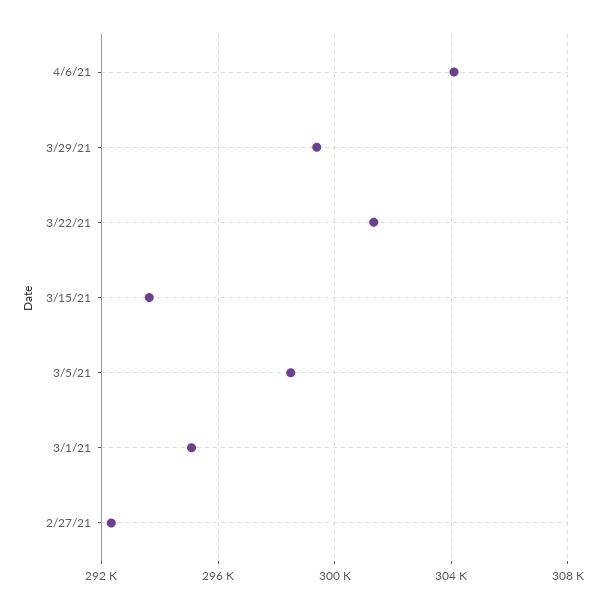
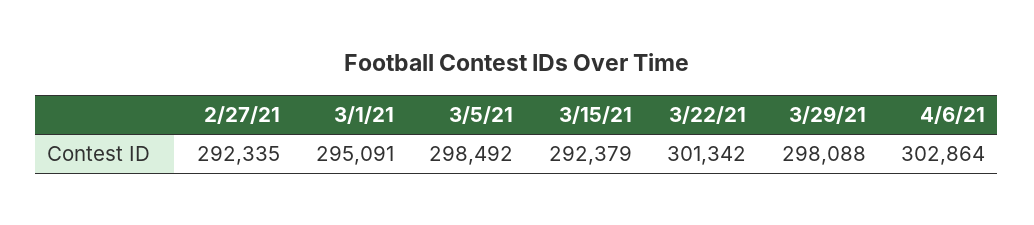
  {
-   "4/6/21": 304000,
+   "4/6/21": 302864,
-   "3/29/21": 299500,
+   "3/29/21": 298088,
    "3/22/21": 301342,
-   "3/15/21": 293500,
+   "3/15/21": 292379,
    "3/5/21": 298492,
    "3/1/21": 295091,
    "2/27/21": 292335
  }

